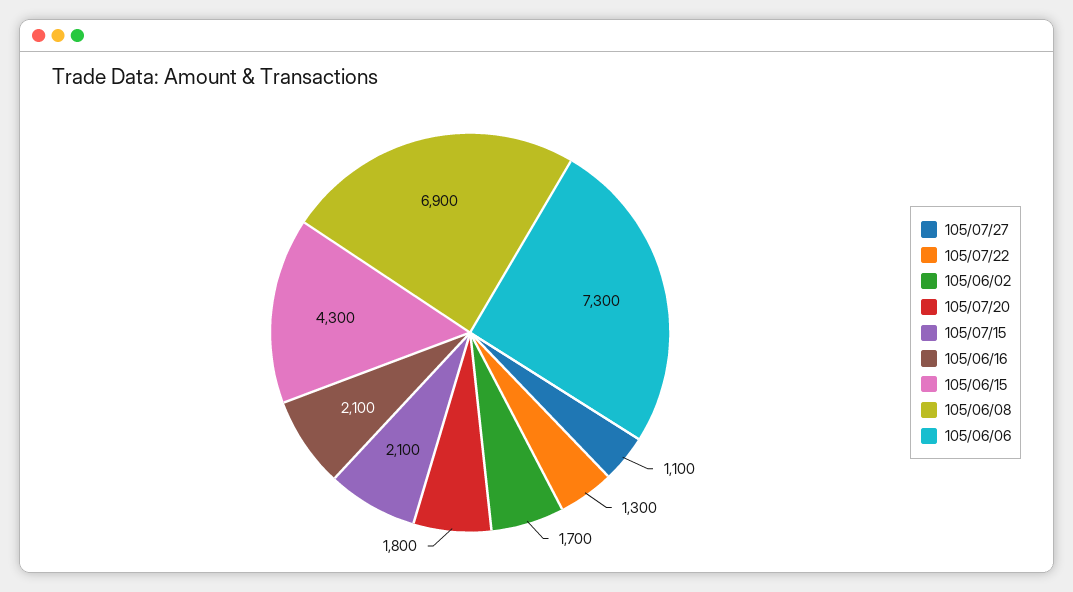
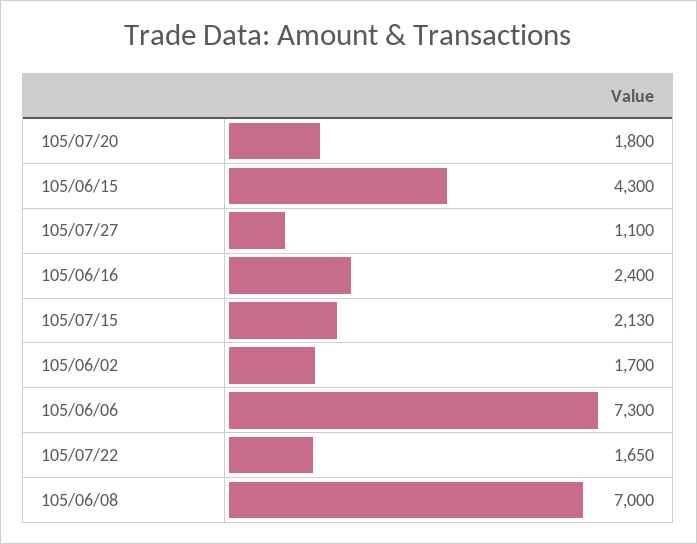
  {
    "105/07/27": 1100,
-   "105/07/22": 1300,
+   "105/07/22": 1650,
    "105/06/02": 1700,
    "105/07/20": 1800,
-   "105/07/15": 2100,
+   "105/07/15": 2130,
-   "105/06/16": 2100,
+   "105/06/16": 2400,
    "105/06/15": 4300,
-   "105/06/08": 6900,
+   "105/06/08": 7000,
    "105/06/06": 7300
  }

